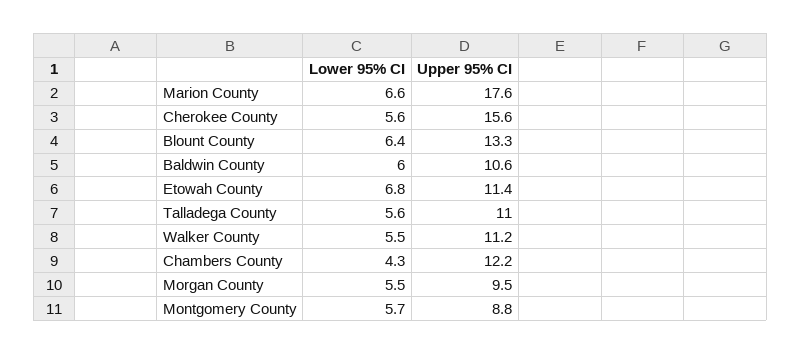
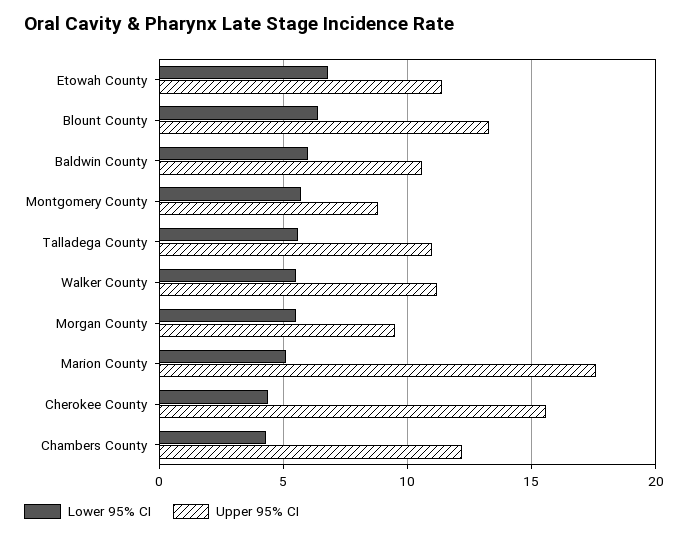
  {
    "Lower 95% CI": {
-     "Marion County": 6.6,
+     "Marion County": 5,
-     "Cherokee County": 5.6,
+     "Cherokee County": 4.5,
      "Blount County": 6.4,
      "Baldwin County": 6,
      "Etowah County": 6.8,
      "Talladega County": 5.6,
      "Walker County": 5.5,
      "Chambers County": 4.3,
      "Morgan County": 5.5,
      "Montgomery County": 5.7
    },
    "Upper 95% CI": {
      "Marion County": 17.6,
      "Cherokee County": 15.6,
      "Blount County": 13.3,
      "Baldwin County": 10.6,
      "Etowah County": 11.4,
      "Talladega County": 11,
      "Walker County": 11.2,
      "Chambers County": 12.2,
      "Morgan County": 9.5,
      "Montgomery County": 8.8
    }
  }

